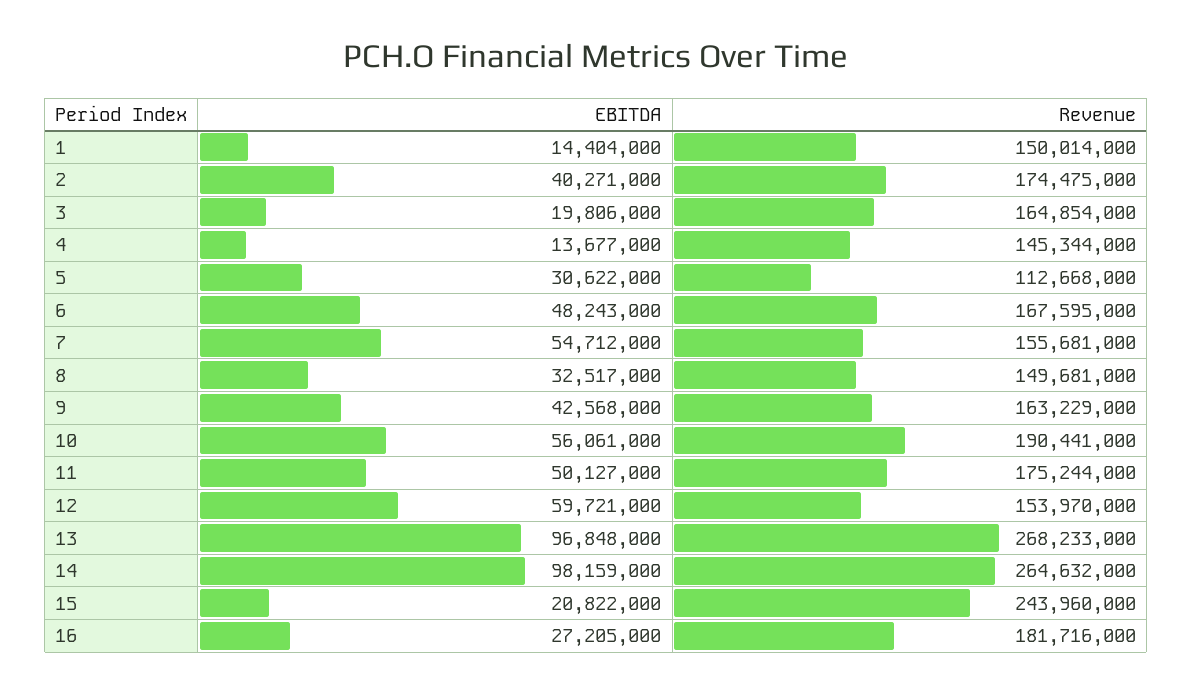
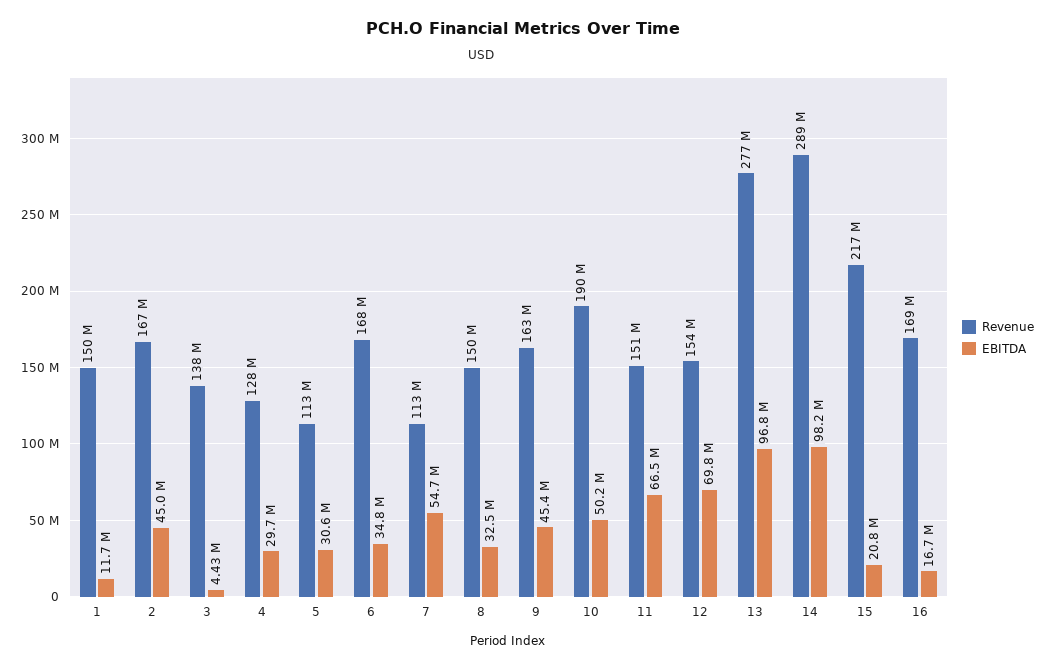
  {
    "EBITDA": {
-     "1": 14404000,
+     "1": 11700000,
-     "2": 40271000,
+     "2": 45000000,
-     "3": 19806000,
+     "3": 4430000,
-     "4": 13677000,
+     "4": 29700000,
      "5": 30622000,
-     "6": 48243000,
+     "6": 34800000,
      "7": 54712000,
      "8": 32517000,
-     "9": 42568000,
+     "9": 45400000,
-     "10": 56061000,
+     "10": 50200000,
-     "11": 50127000,
+     "11": 66500000,
-     "12": 59721000,
+     "12": 69800000,
      "13": 96848000,
      "14": 98159000,
      "15": 20822000,
-     "16": 27205000
+     "16": 16700000
    },
    "Revenue": {
      "1": 150014000,
-     "2": 174475000,
+     "2": 167000000,
-     "3": 164854000,
+     "3": 138000000,
-     "4": 145344000,
+     "4": 128000000,
      "5": 112668000,
      "6": 167595000,
-     "7": 155681000,
+     "7": 113000000,
      "8": 149681000,
      "9": 163229000,
      "10": 190441000,
-     "11": 175244000,
+     "11": 151000000,
      "12": 153970000,
-     "13": 268233000,
+     "13": 277000000,
-     "14": 264632000,
+     "14": 289000000,
-     "15": 243960000,
+     "15": 217000000,
-     "16": 181716000
+     "16": 169000000
    }
  }

